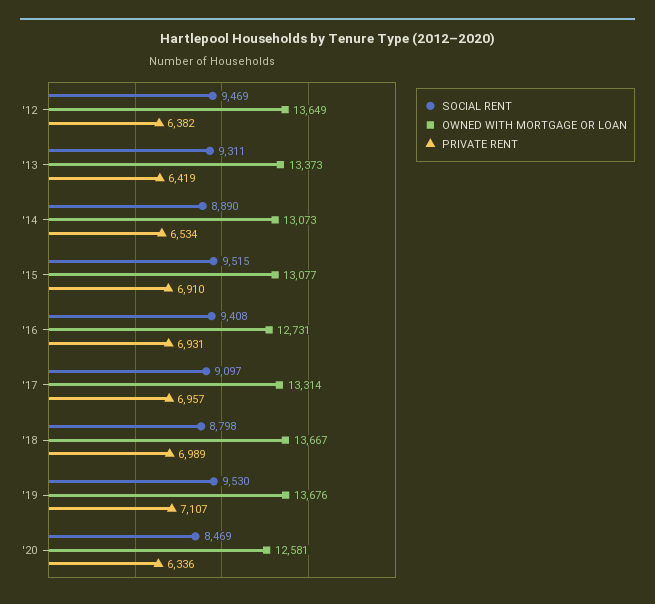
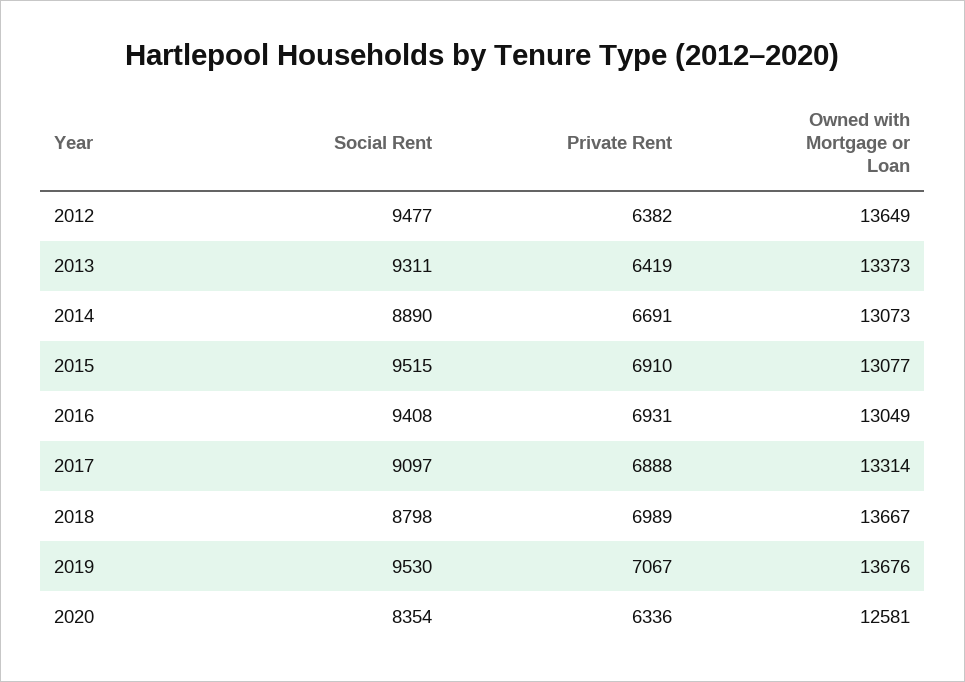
  {
    "SOCIAL RENT": {
-     "'12": 9469,
+     "'12": 9477,
      "'13": 9311,
      "'14": 8890,
      "'15": 9515,
      "'16": 9408,
      "'17": 9097,
      "'18": 8798,
      "'19": 9530,
-     "'20": 8469
+     "'20": 8354
    },
    "OWNED WITH MORTGAGE OR LOAN": {
      "'12": 13649,
      "'13": 13373,
      "'14": 13073,
      "'15": 13077,
-     "'16": 12731,
+     "'16": 13049,
      "'17": 13314,
      "'18": 13667,
      "'19": 13676,
      "'20": 12581
    },
    "PRIVATE RENT": {
      "'12": 6382,
      "'13": 6419,
-     "'14": 6534,
+     "'14": 6691,
      "'15": 6910,
      "'16": 6931,
-     "'17": 6957,
+     "'17": 6888,
      "'18": 6989,
-     "'19": 7107,
+     "'19": 7067,
      "'20": 6336
    }
  }

